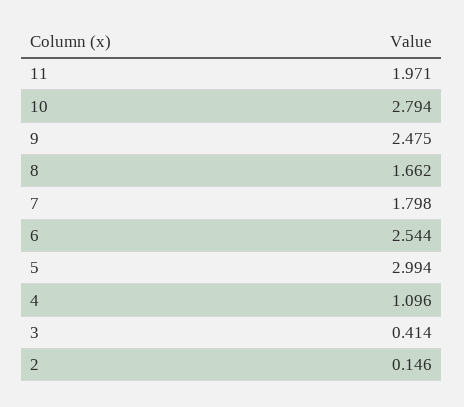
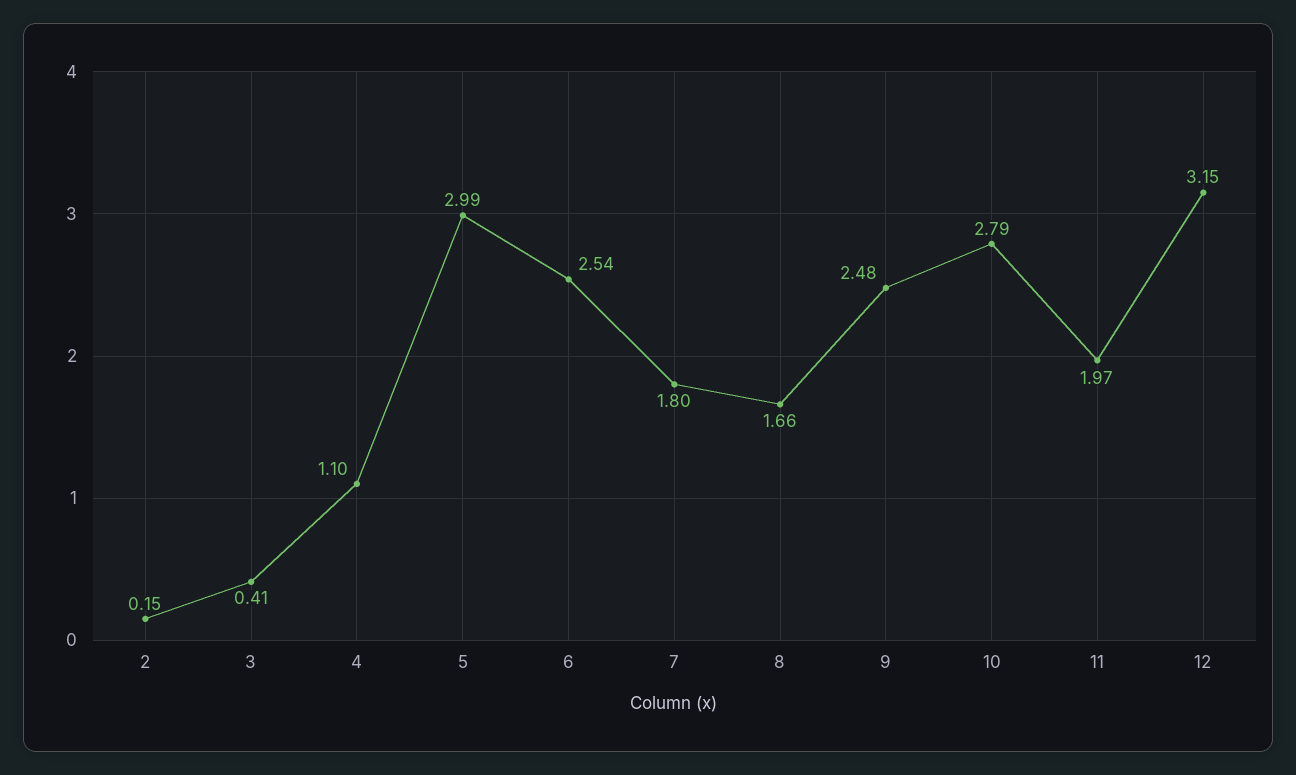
  {
    "11": 1.971,
    "10": 2.794,
    "9": 2.475,
    "8": 1.662,
    "7": 1.798,
    "6": 2.544,
    "5": 2.994,
    "4": 1.096,
    "3": 0.414,
-   "2": 0.146
+   "2": 0.146,
+   "12": 3.15
  }

